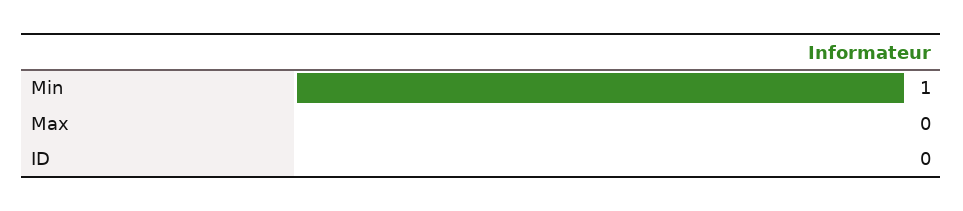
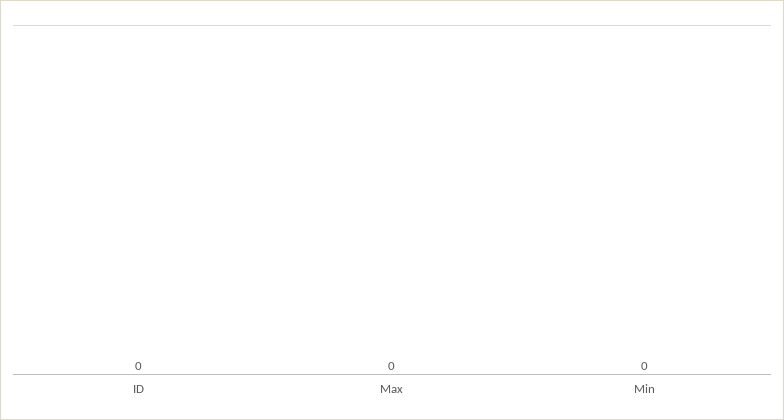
  {
-   "Min": 1,
+   "Min": 0,
    "Max": 0,
    "ID": 0
  }

